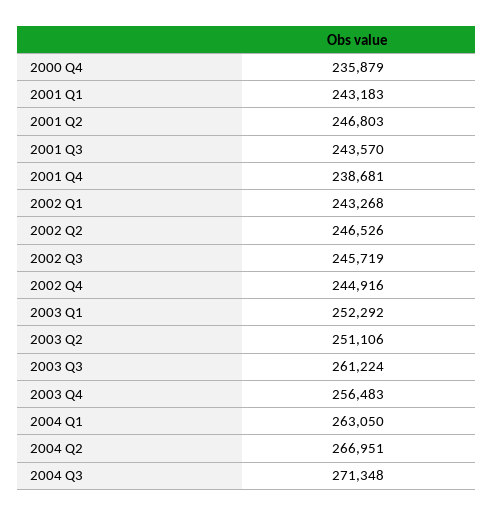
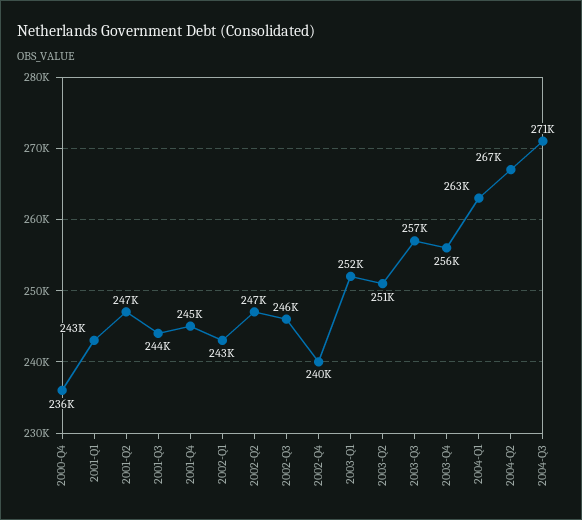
  {
    "2000 Q4": 235879,
    "2001 Q1": 243183,
    "2001 Q2": 246803,
    "2001 Q3": 243570,
-   "2001 Q4": 238681,
+   "2001 Q4": 245000,
    "2002 Q1": 243268,
    "2002 Q2": 246526,
    "2002 Q3": 245719,
-   "2002 Q4": 244916,
+   "2002 Q4": 240000,
    "2003 Q1": 252292,
    "2003 Q2": 251106,
-   "2003 Q3": 261224,
+   "2003 Q3": 257000,
    "2003 Q4": 256483,
    "2004 Q1": 263050,
    "2004 Q2": 266951,
    "2004 Q3": 271348
  }

